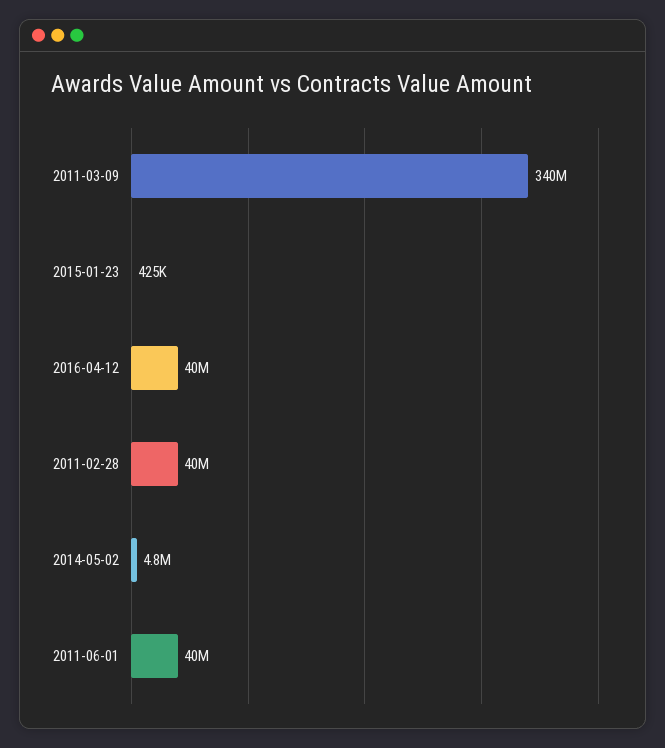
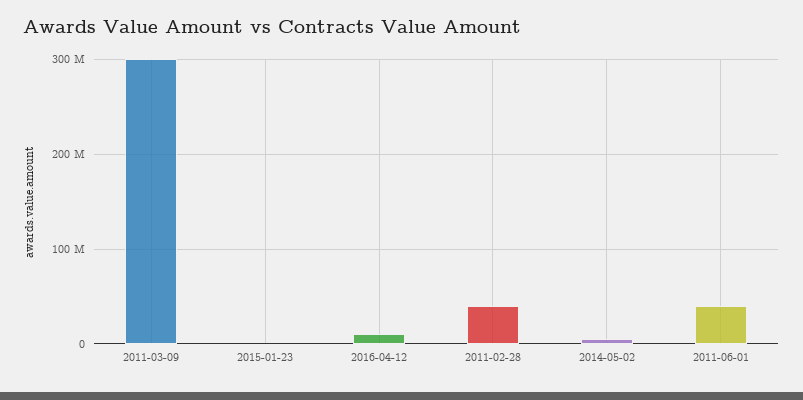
  {
-   "2011-03-09": 340000000,
+   "2011-03-09": 300000000,
    "2015-01-23": 425000,
-   "2016-04-12": 40000000,
+   "2016-04-12": 10000000,
    "2011-02-28": 40000000,
    "2014-05-02": 4800000,
    "2011-06-01": 40000000
  }

